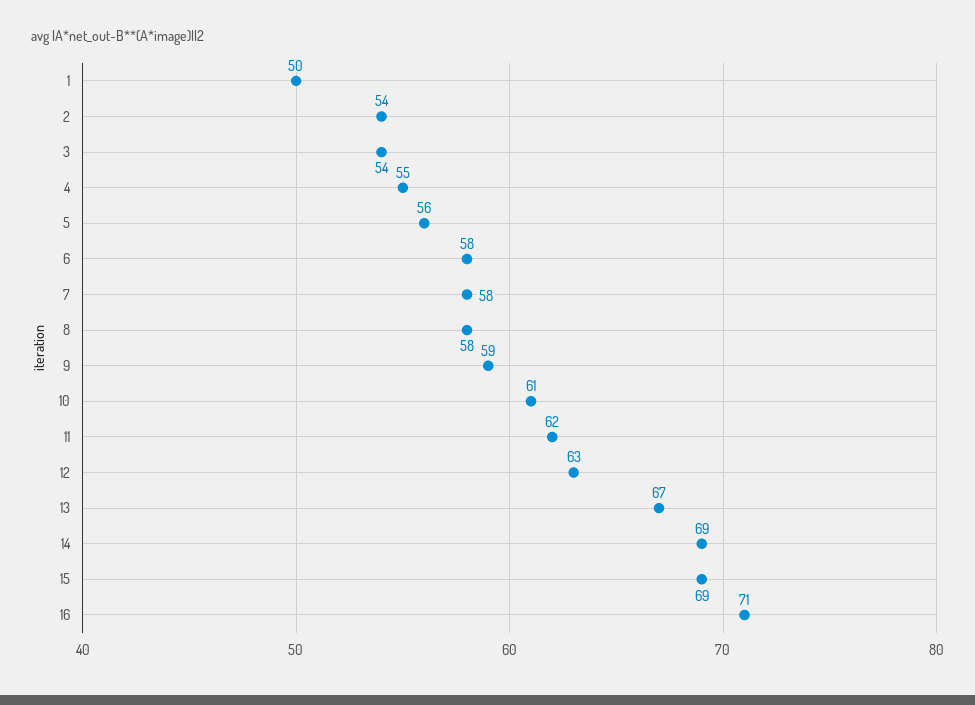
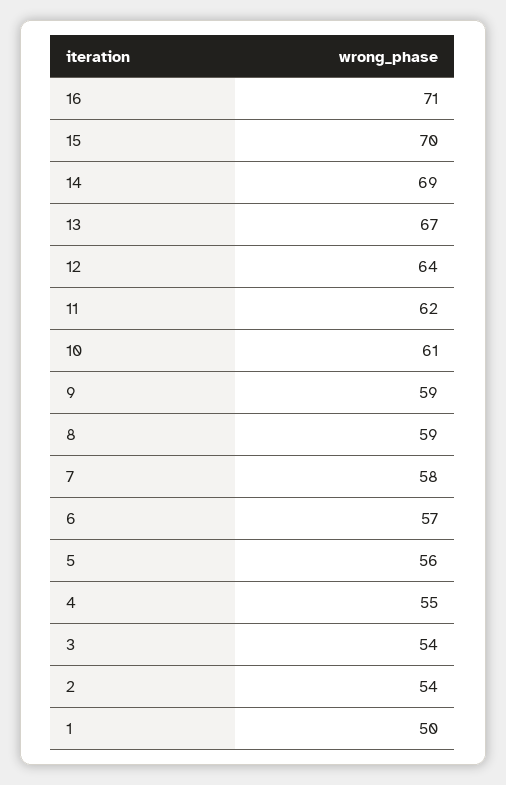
  {
    "1": 50,
    "2": 54,
    "3": 54,
    "4": 55,
    "5": 56,
-   "6": 58,
+   "6": 57,
    "7": 58,
-   "8": 58,
+   "8": 59,
    "9": 59,
    "10": 61,
    "11": 62,
-   "12": 63,
+   "12": 64,
    "13": 67,
    "14": 69,
-   "15": 69,
+   "15": 70,
    "16": 71
  }

